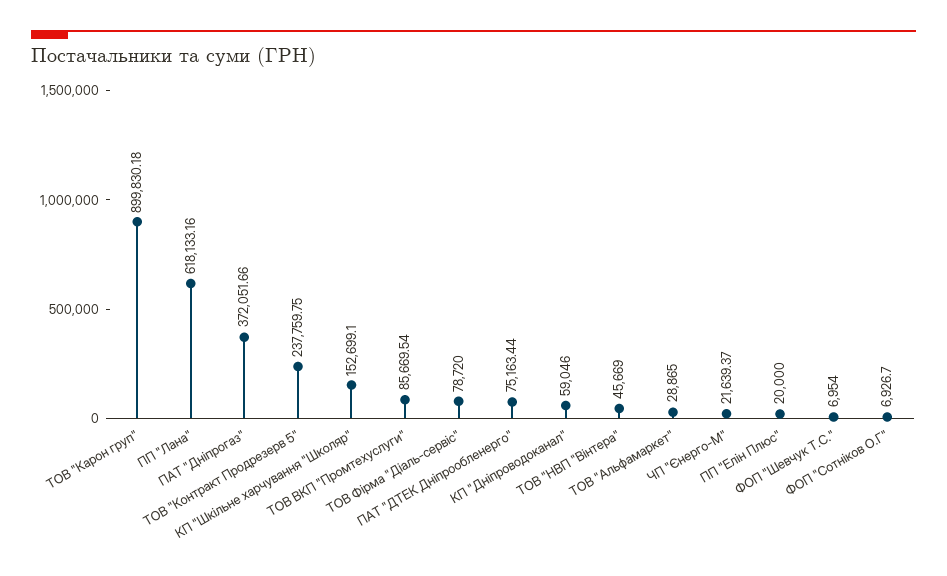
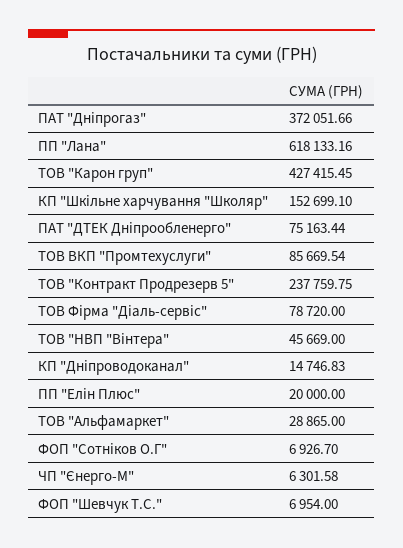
  {
-   "ТОВ \"Карон груп\"": 899830.18,
+   "ТОВ \"Карон груп\"": 427415.45,
    "ПП \"Лана\"": 618133.16,
    "ПАТ \"Дніпрогаз\"": 372051.66,
    "ТОВ \"Контракт Продрезерв 5\"": 237759.75,
    "КП \"Шкільне харчування \"Школяр\"": 152699.1,
    "ТОВ ВКП \"Промтехуслуги\"": 85669.54,
    "ТОВ Фірма \"Діаль-сервіс\"": 78720,
    "ПАТ \"ДТЕК Дніпрообленерго\"": 75163.44,
-   "КП \"Дніпроводоканал\"": 59046,
+   "КП \"Дніпроводоканал\"": 14746.83,
    "ТОВ \"НВП \"Вінтера\"": 45669,
    "ТОВ \"Альфамаркет\"": 28865,
-   "ЧП \"Єнерго-М\"": 21639.37,
+   "ЧП \"Єнерго-М\"": 6301.58,
    "ПП \"Елін Плюс\"": 20000,
    "ФОП \"Шевчук Т.С.\"": 6954,
    "ФОП \"Сотніков О.Г\"": 6926.7
  }

